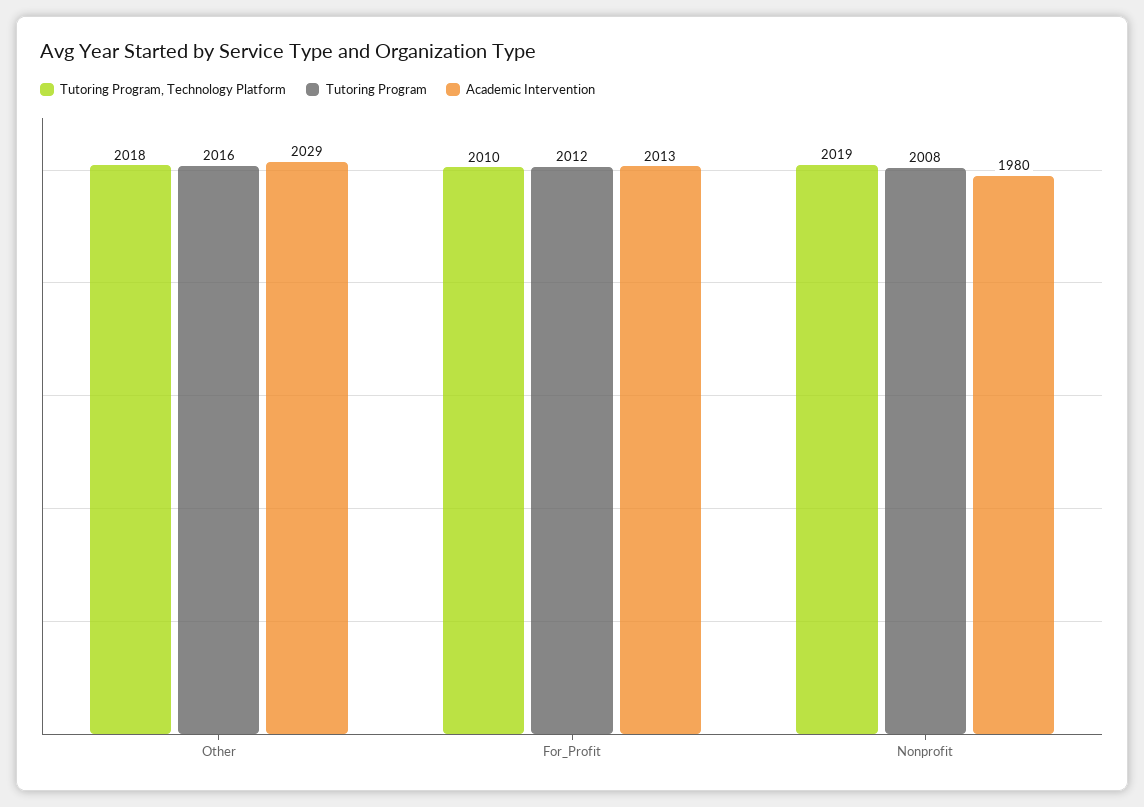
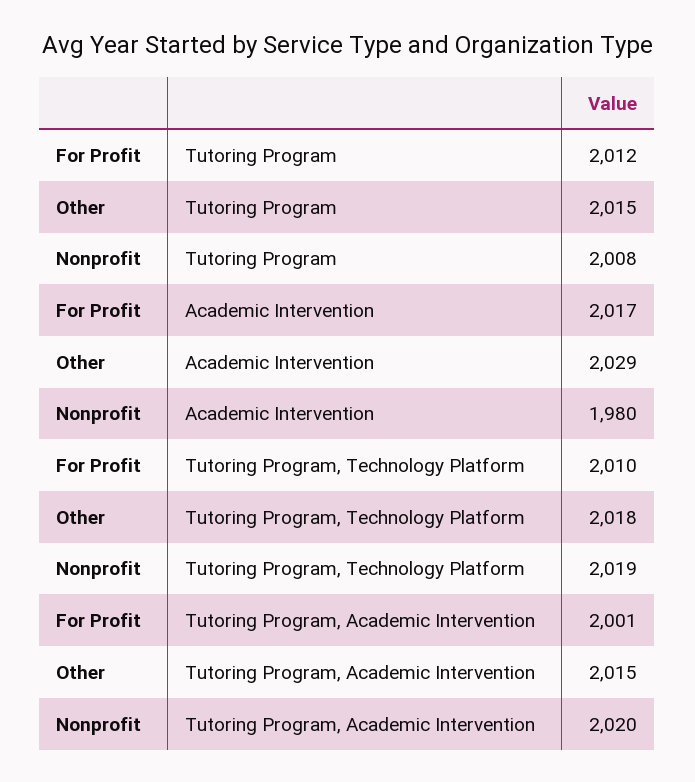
  {
    "Tutoring Program, Technology Platform": {
      "Other": 2018,
      "For_Profit": 2010,
      "Nonprofit": 2019
    },
    "Tutoring Program": {
-     "Other": 2016,
+     "Other": 2015,
      "For_Profit": 2012,
      "Nonprofit": 2008
    },
    "Academic Intervention": {
      "Other": 2029,
-     "For_Profit": 2013,
+     "For_Profit": 2017,
      "Nonprofit": 1980
-   }
+   },
+   "Tutoring Program, Academic Intervention": {
+     "For_Profit": 2001,
+     "Other": 2015,
+     "Nonprofit": 2020
+   }
  }

